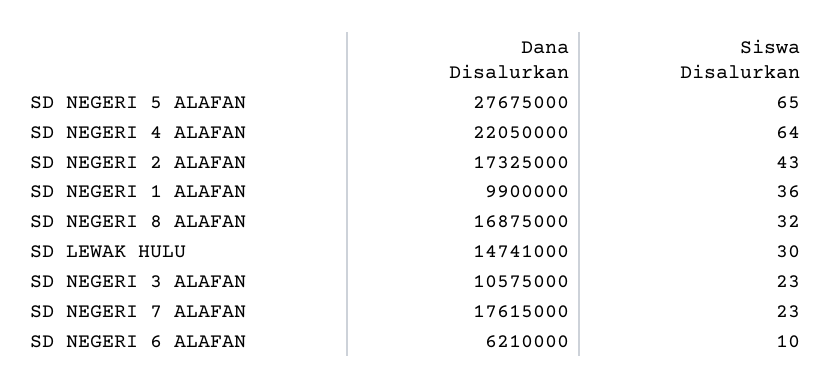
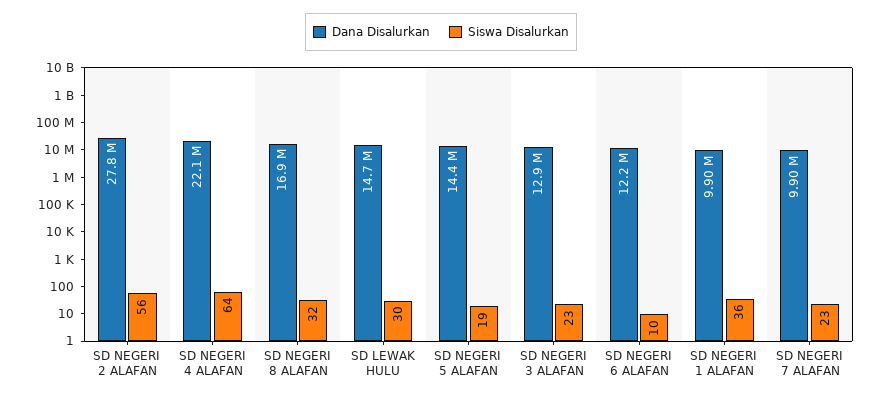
  {
    "Dana Disalurkan": {
-     "SD NEGERI 5 ALAFAN": 27675000,
+     "SD NEGERI 5 ALAFAN": 14400000,
      "SD NEGERI 4 ALAFAN": 22050000,
-     "SD NEGERI 2 ALAFAN": 17325000,
+     "SD NEGERI 2 ALAFAN": 27800000,
      "SD NEGERI 1 ALAFAN": 9900000,
      "SD NEGERI 8 ALAFAN": 16875000,
      "SD LEWAK HULU": 14741000,
-     "SD NEGERI 3 ALAFAN": 10575000,
+     "SD NEGERI 3 ALAFAN": 12900000,
-     "SD NEGERI 7 ALAFAN": 17615000,
+     "SD NEGERI 7 ALAFAN": 9900000,
-     "SD NEGERI 6 ALAFAN": 6210000
+     "SD NEGERI 6 ALAFAN": 12200000
    },
    "Siswa Disalurkan": {
-     "SD NEGERI 5 ALAFAN": 65,
+     "SD NEGERI 5 ALAFAN": 19,
      "SD NEGERI 4 ALAFAN": 64,
-     "SD NEGERI 2 ALAFAN": 43,
+     "SD NEGERI 2 ALAFAN": 56,
      "SD NEGERI 1 ALAFAN": 36,
      "SD NEGERI 8 ALAFAN": 32,
      "SD LEWAK HULU": 30,
      "SD NEGERI 3 ALAFAN": 23,
      "SD NEGERI 7 ALAFAN": 23,
      "SD NEGERI 6 ALAFAN": 10
    }
  }

